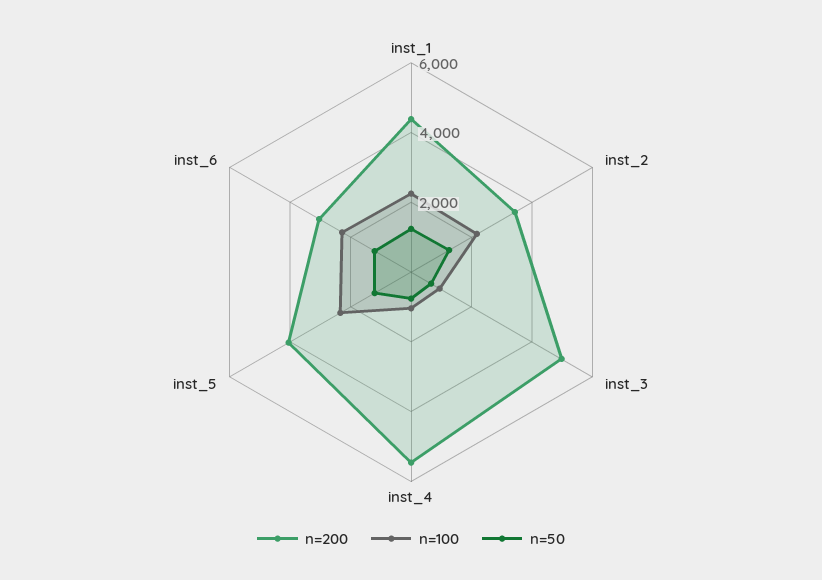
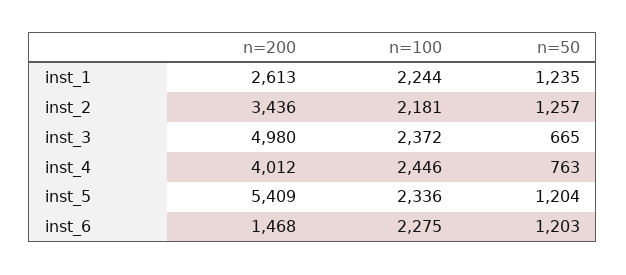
  {
    "n=200": {
-     "inst_1": 4500,
+     "inst_1": 2613,
      "inst_2": 3436,
      "inst_3": 4980,
-     "inst_4": 5500,
+     "inst_4": 4012,
-     "inst_5": 4000,
+     "inst_5": 5409,
-     "inst_6": 3000
+     "inst_6": 1468
    },
    "n=100": {
      "inst_1": 2244,
      "inst_2": 2181,
-     "inst_3": 1000,
+     "inst_3": 2372,
-     "inst_4": 1000,
+     "inst_4": 2446,
      "inst_5": 2336,
      "inst_6": 2275
    },
    "n=50": {
      "inst_1": 1235,
      "inst_2": 1257,
      "inst_3": 665,
      "inst_4": 763,
      "inst_5": 1204,
      "inst_6": 1203
    }
  }

